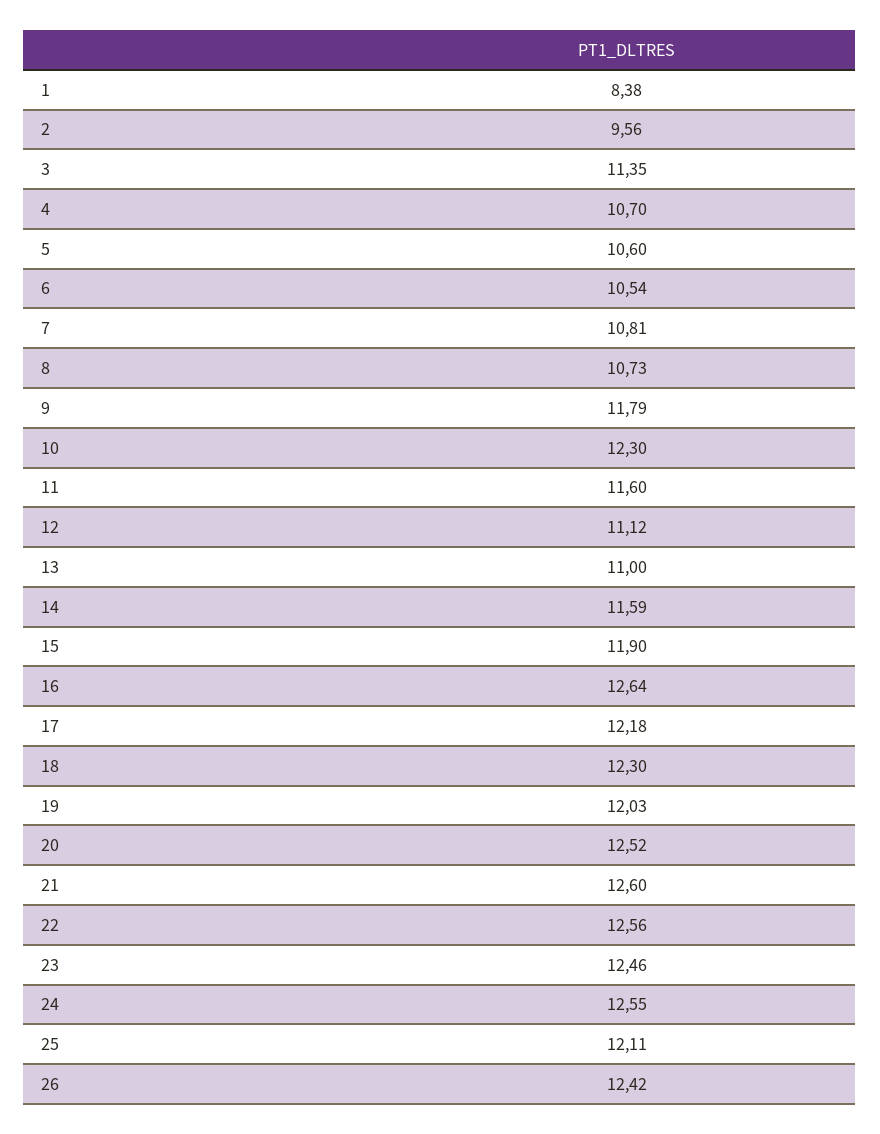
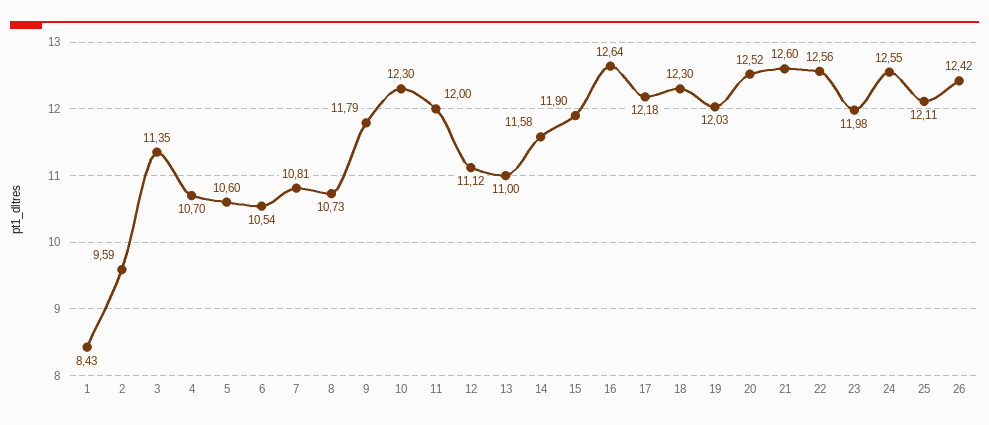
  {
-   "1": 8.38,
+   "1": 8.43,
-   "2": 9.56,
+   "2": 9.59,
    "3": 11.35,
    "4": 10.7,
    "5": 10.6,
    "6": 10.54,
    "7": 10.81,
    "8": 10.73,
    "9": 11.79,
    "10": 12.3,
-   "11": 11.6,
+   "11": 12,
    "12": 11.12,
    "13": 11,
-   "14": 11.59,
+   "14": 11.58,
    "15": 11.9,
    "16": 12.64,
    "17": 12.18,
    "18": 12.3,
    "19": 12.03,
    "20": 12.52,
    "21": 12.6,
    "22": 12.56,
-   "23": 12.46,
+   "23": 11.98,
    "24": 12.55,
    "25": 12.11,
    "26": 12.42
  }

